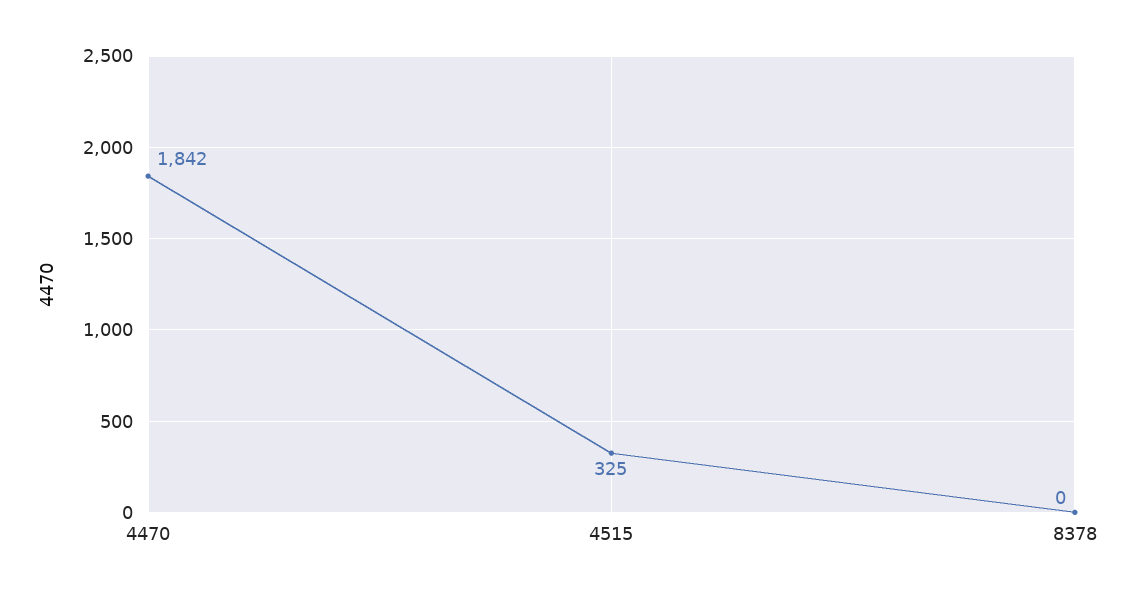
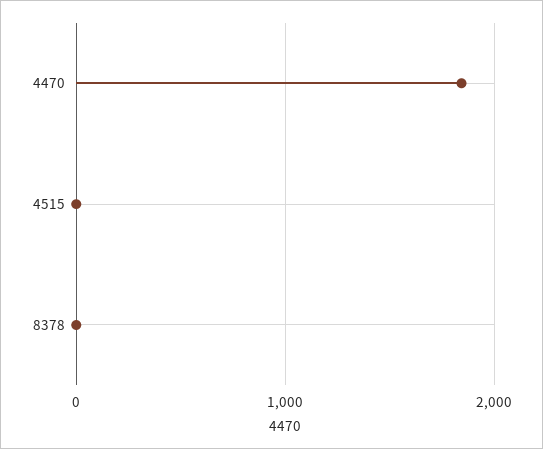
  {
    "4470": 1842,
-   "4515": 325,
+   "4515": 0,
    "8378": 0
  }

